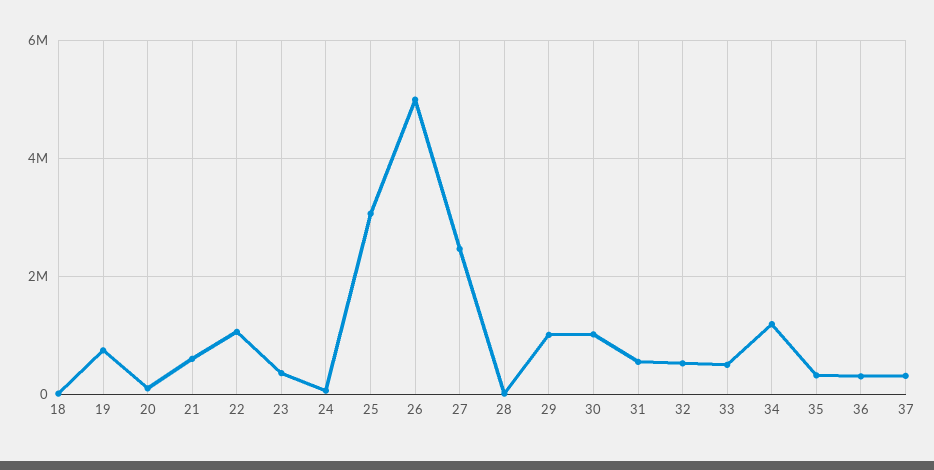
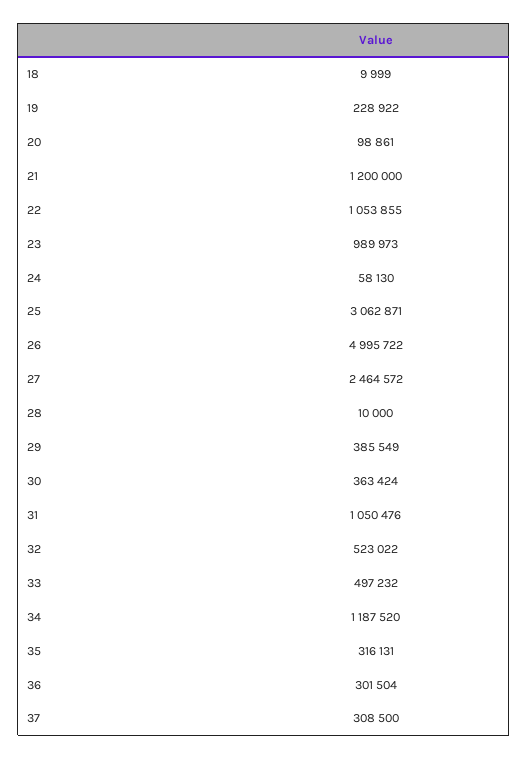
  {
    "18": 9999,
-   "19": 800000,
+   "19": 228922,
    "20": 98861,
-   "21": 600000,
+   "21": 1200000,
    "22": 1053855,
-   "23": 400000,
+   "23": 989973,
    "24": 58130,
    "25": 3062871,
    "26": 4995722,
    "27": 2464572,
    "28": 10000,
-   "29": 1000000,
+   "29": 385549,
-   "30": 1000000,
+   "30": 363424,
-   "31": 600000,
+   "31": 1050476,
    "32": 523022,
    "33": 497232,
    "34": 1187520,
    "35": 316131,
    "36": 301504,
    "37": 308500
  }

